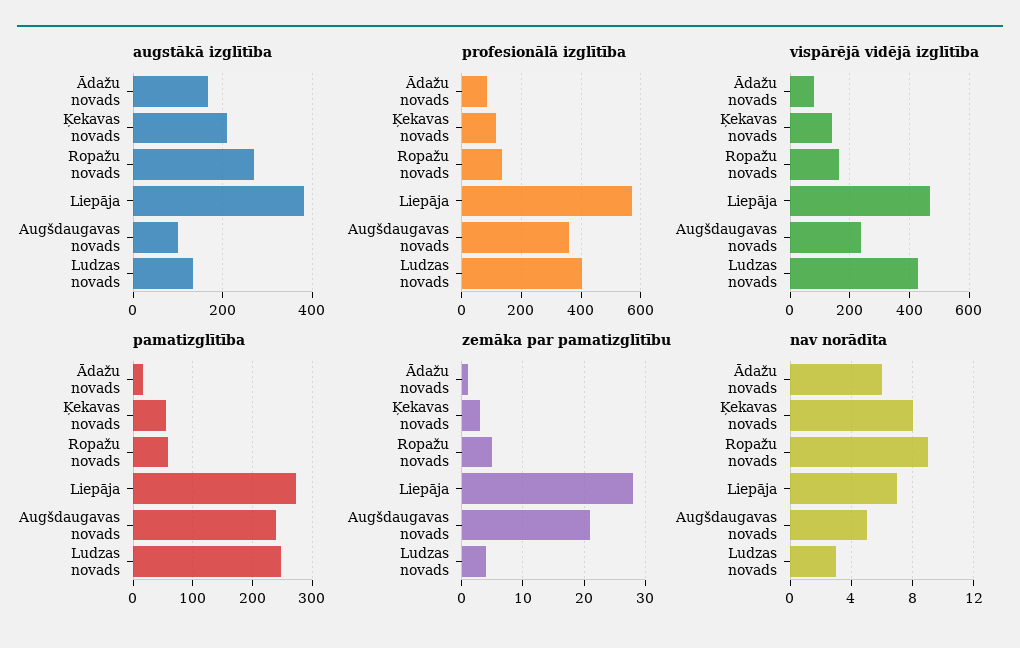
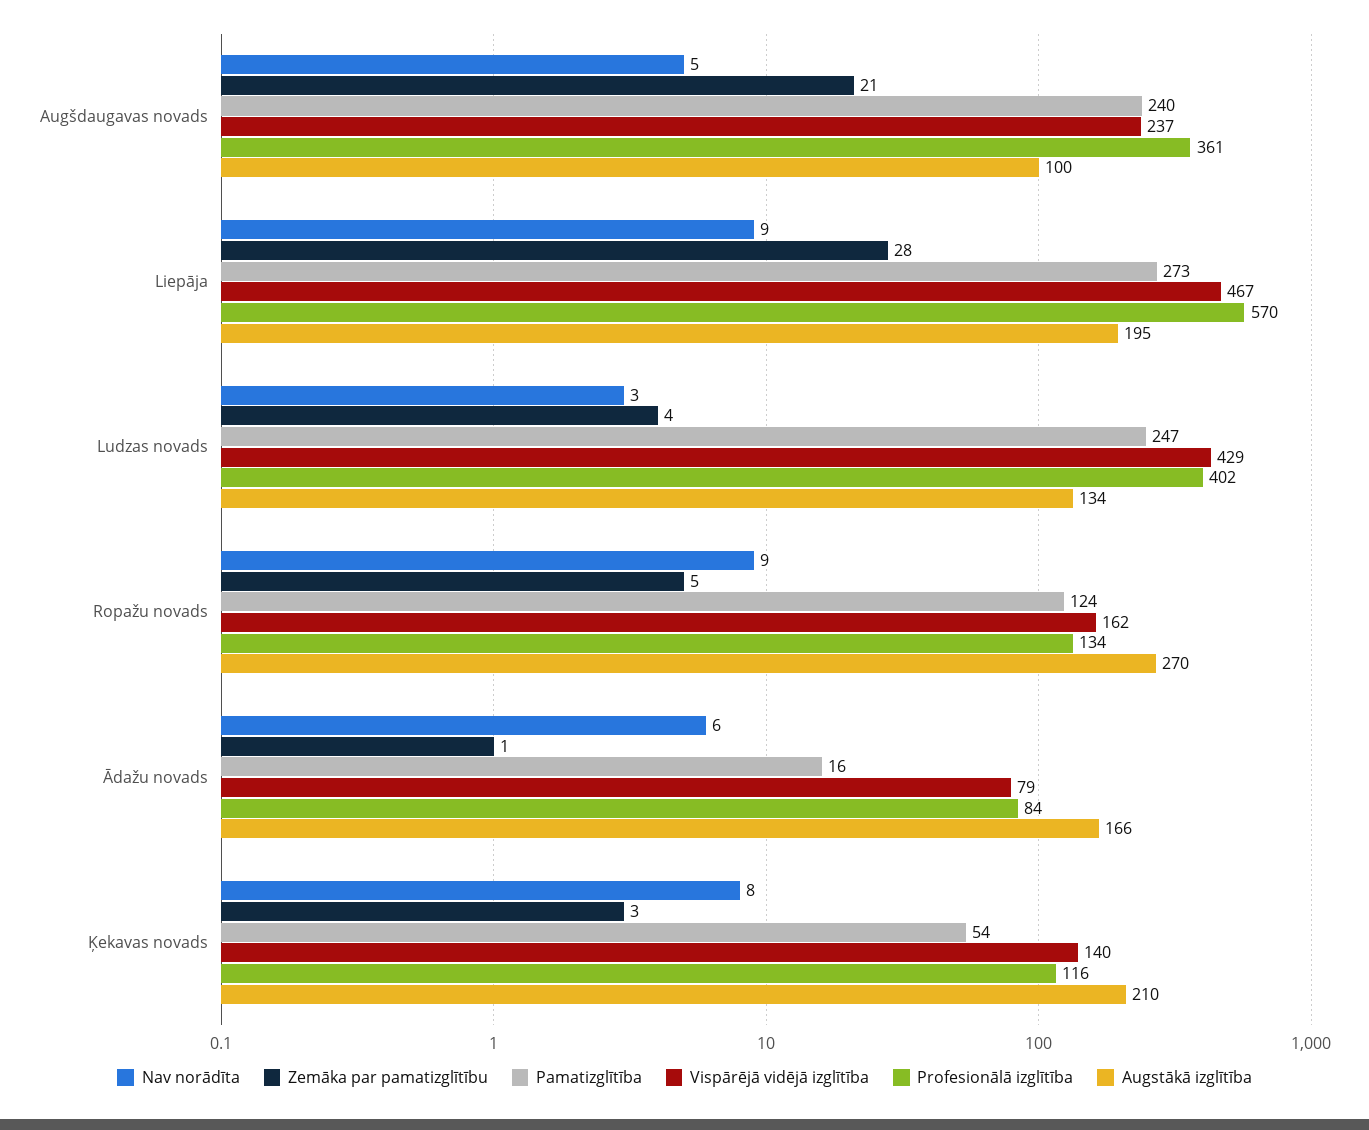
  {
    "augstākā izglītība": {
      "Ādažu novads": 166,
      "Ķekavas novads": 210,
      "Ropažu novads": 270,
-     "Liepāja": 380,
+     "Liepāja": 195,
      "Augšdaugavas novads": 100,
      "Ludzas novads": 134
    },
    "profesionālā izglītība": {
      "Ādažu novads": 84,
      "Ķekavas novads": 116,
      "Ropažu novads": 134,
      "Liepāja": 570,
      "Augšdaugavas novads": 361,
      "Ludzas novads": 402
    },
    "vispārējā vidējā izglītība": {
      "Ādažu novads": 79,
      "Ķekavas novads": 140,
      "Ropažu novads": 162,
      "Liepāja": 467,
      "Augšdaugavas novads": 237,
      "Ludzas novads": 429
    },
    "pamatizglītība": {
      "Ādažu novads": 16,
      "Ķekavas novads": 54,
-     "Ropažu novads": 60,
+     "Ropažu novads": 124,
      "Liepāja": 273,
      "Augšdaugavas novads": 240,
      "Ludzas novads": 247
    },
    "zemāka par pamatizglītību": {
      "Ādažu novads": 1,
      "Ķekavas novads": 3,
      "Ropažu novads": 5,
      "Liepāja": 28,
      "Augšdaugavas novads": 21,
      "Ludzas novads": 4
    },
    "nav norādīta": {
      "Ādažu novads": 6,
      "Ķekavas novads": 8,
      "Ropažu novads": 9,
-     "Liepāja": 7,
+     "Liepāja": 9,
      "Augšdaugavas novads": 5,
      "Ludzas novads": 3
    }
  }

